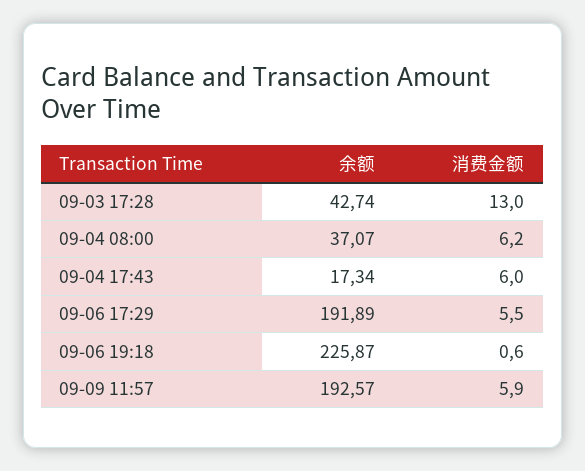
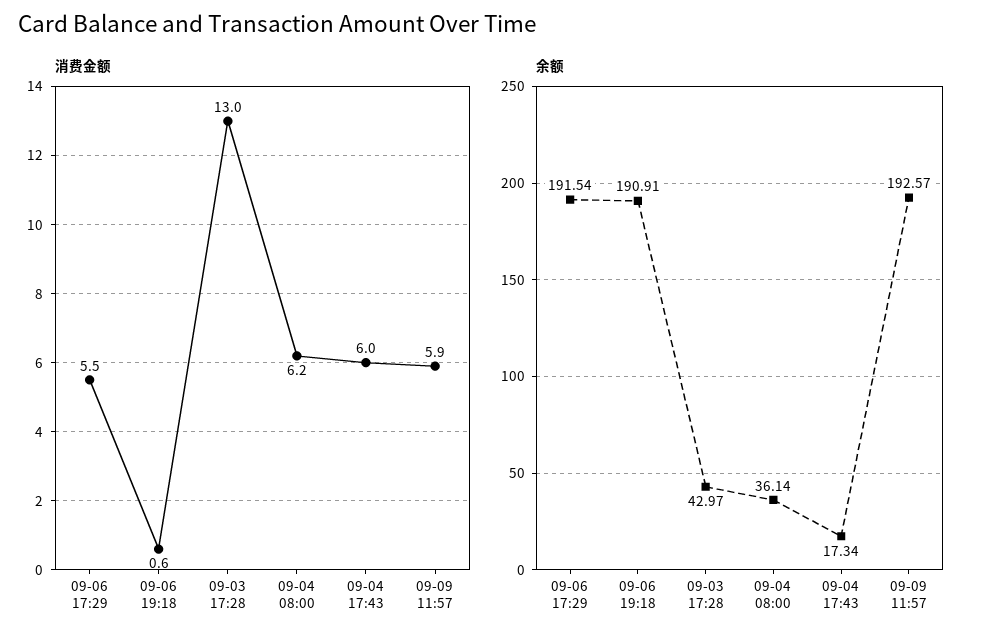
  {
    "余额": {
-     "09-03 17:28": 42.74,
+     "09-03 17:28": 42.97,
-     "09-04 08:00": 37.07,
+     "09-04 08:00": 36.14,
      "09-04 17:43": 17.34,
-     "09-06 17:29": 191.89,
+     "09-06 17:29": 191.54,
-     "09-06 19:18": 225.87,
+     "09-06 19:18": 190.91,
      "09-09 11:57": 192.57
    },
    "消费金额": {
      "09-03 17:28": 13,
      "09-04 08:00": 6.2,
      "09-04 17:43": 6,
      "09-06 17:29": 5.5,
      "09-06 19:18": 0.6,
      "09-09 11:57": 5.9
    }
  }

